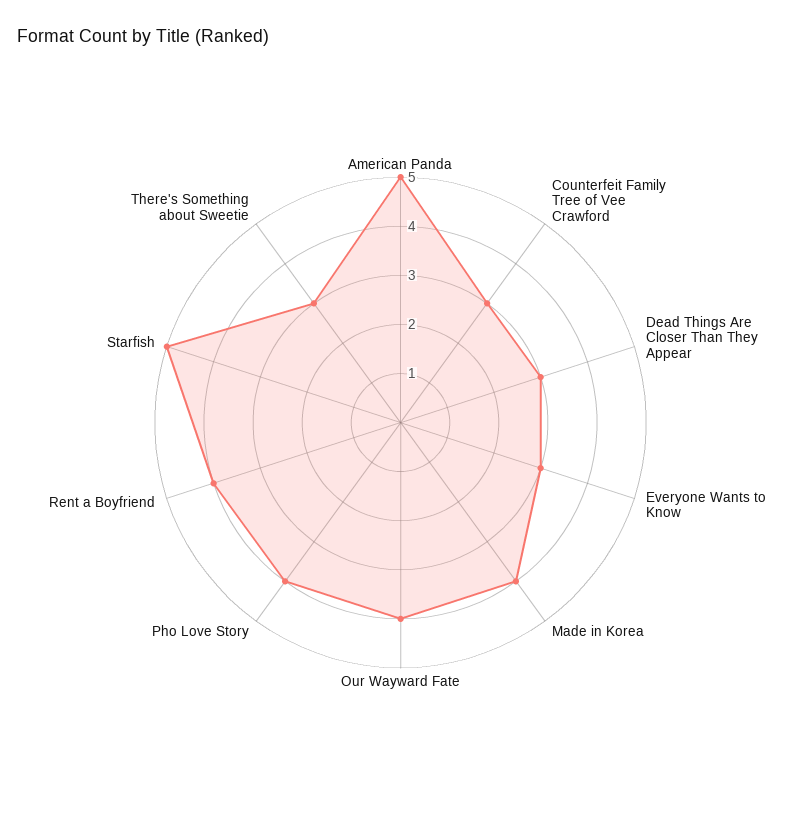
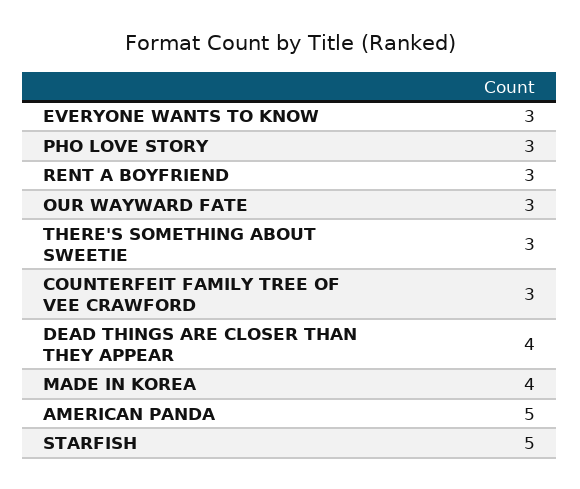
  {
    "American Panda": 5,
    "Counterfeit Family Tree of Vee Crawford": 3,
-   "Dead Things Are Closer Than They Appear": 3,
+   "Dead Things Are Closer Than They Appear": 4,
    "Everyone Wants to Know": 3,
    "Made in Korea": 4,
-   "Our Wayward Fate": 4,
+   "Our Wayward Fate": 3,
-   "Pho Love Story": 4,
+   "Pho Love Story": 3,
-   "Rent a Boyfriend": 4,
+   "Rent a Boyfriend": 3,
    "Starfish": 5,
    "There's Something about Sweetie": 3
  }

